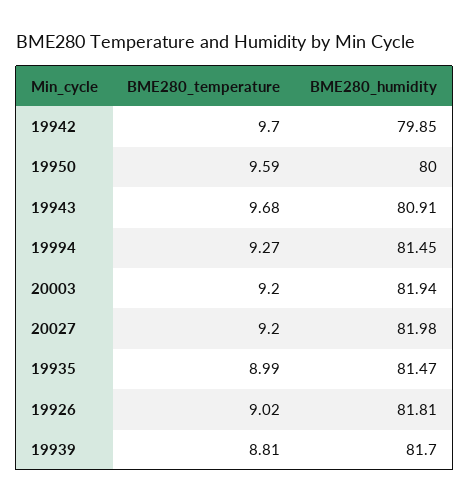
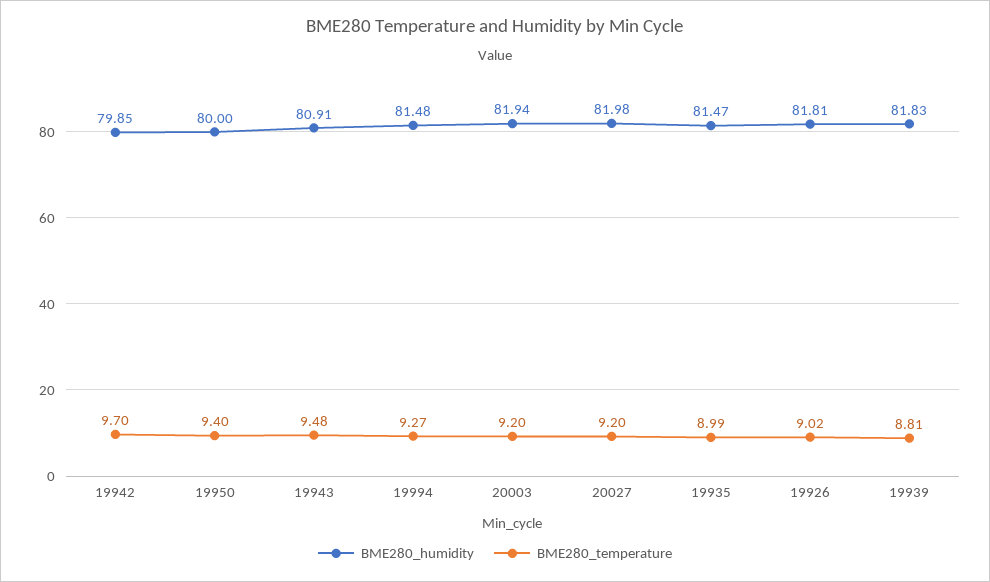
  {
    "BME280_temperature": {
      "19942": 9.7,
-     "19950": 9.59,
+     "19950": 9.4,
-     "19943": 9.68,
+     "19943": 9.48,
      "19994": 9.27,
      "20003": 9.2,
      "20027": 9.2,
      "19935": 8.99,
      "19926": 9.02,
      "19939": 8.81
    },
    "BME280_humidity": {
      "19942": 79.85,
      "19950": 80,
      "19943": 80.91,
-     "19994": 81.45,
+     "19994": 81.48,
      "20003": 81.94,
      "20027": 81.98,
      "19935": 81.47,
      "19926": 81.81,
-     "19939": 81.7
+     "19939": 81.83
    }
  }

